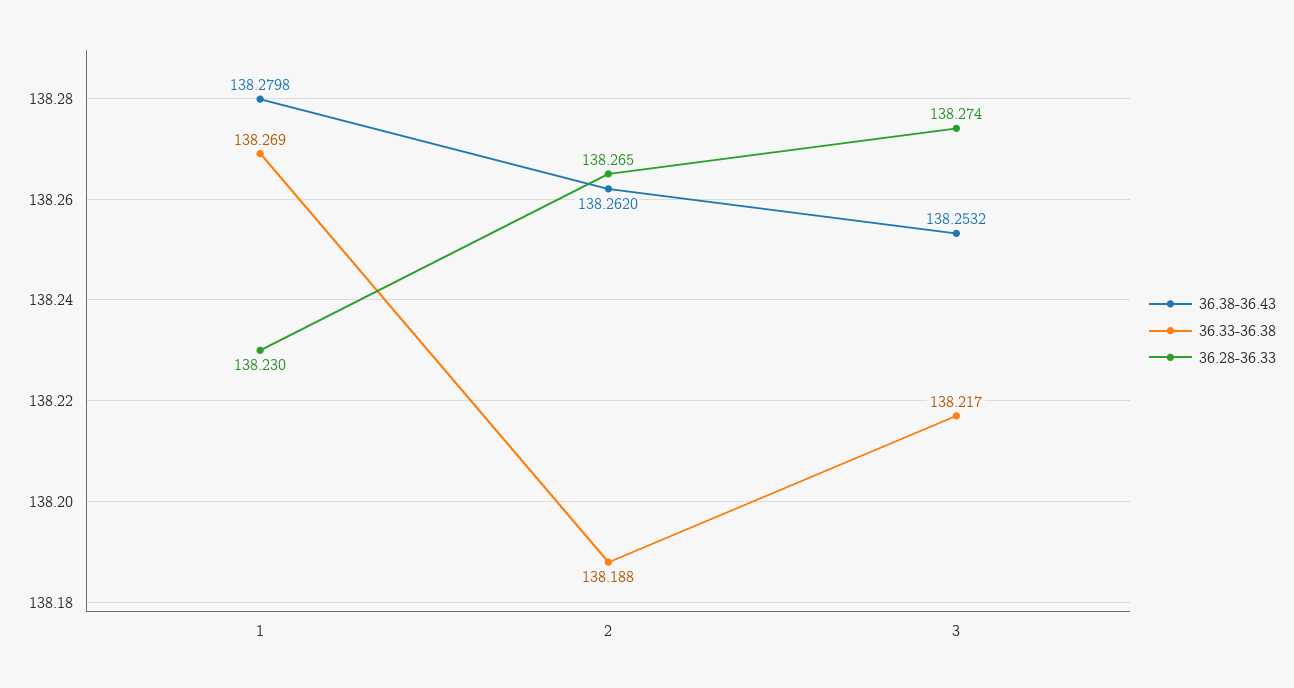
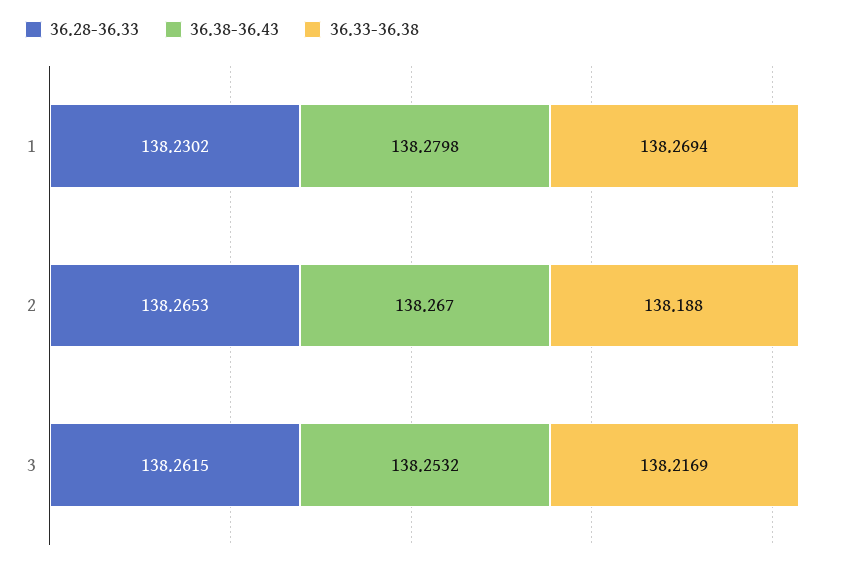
  {
    "36.38-36.43": {
      "1": 138.2798,
-     "2": 138.262,
+     "2": 138.267,
      "3": 138.2532
    },
    "36.33-36.38": {
      "1": 138.2694,
      "2": 138.188,
      "3": 138.2169
    },
    "36.28-36.33": {
      "1": 138.2302,
      "2": 138.2653,
-     "3": 138.274
+     "3": 138.2615
    }
  }

